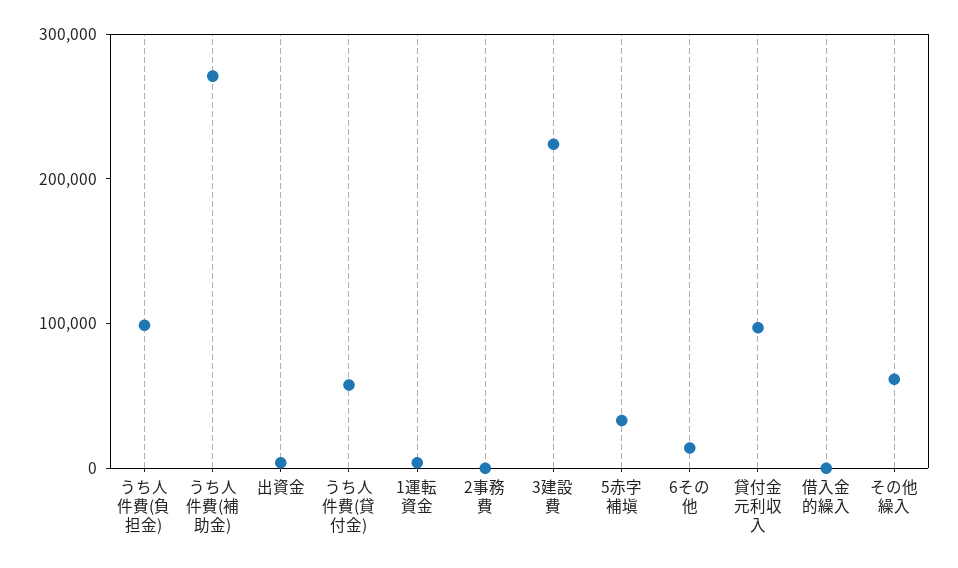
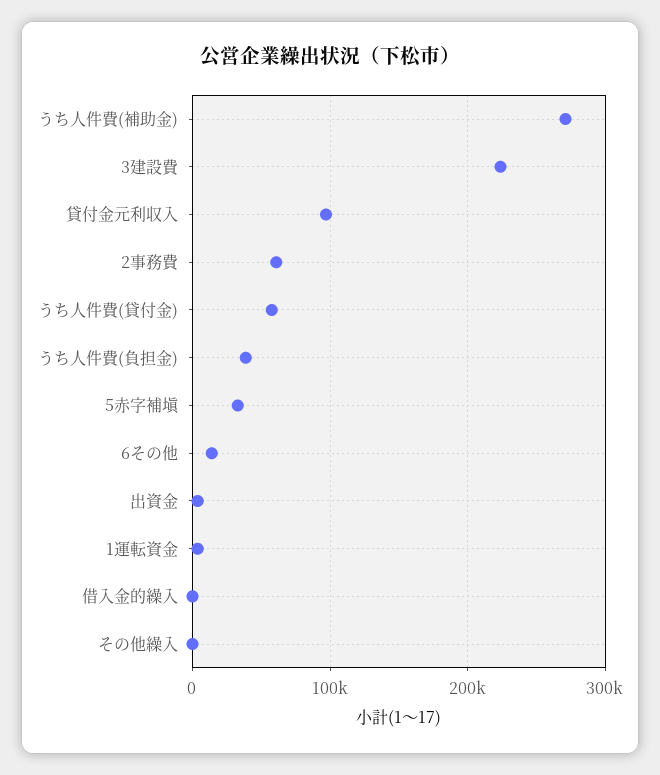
  {
-   "うち人件費(負担金)": 100000,
+   "うち人件費(負担金)": 40000,
    "うち人件費(補助金)": 270000,
    "出資金": 0,
    "うち人件費(貸付金)": 60000,
    "1運転資金": 0,
-   "2事務費": 0,
+   "2事務費": 60000,
    "3建設費": 220000,
    "5赤字補塡": 30000,
    "6その他": 10000,
    "貸付金元利収入": 100000,
    "借入金的繰入": 0,
-   "その他繰入": 60000
+   "その他繰入": 0
  }

